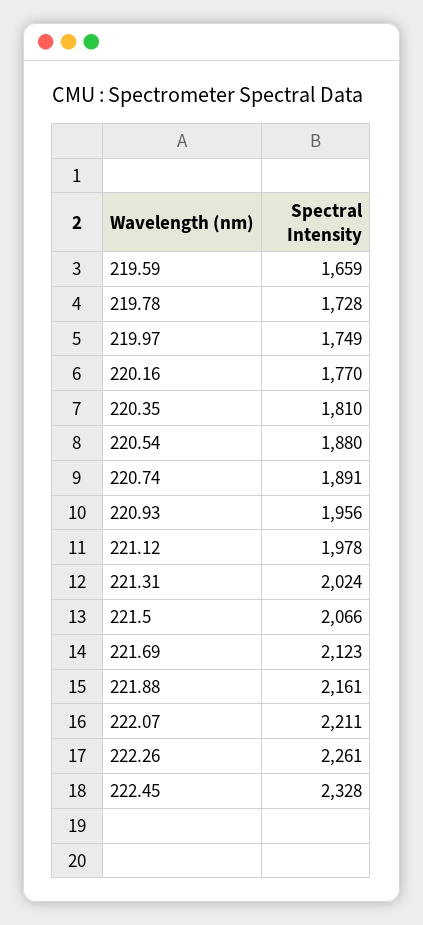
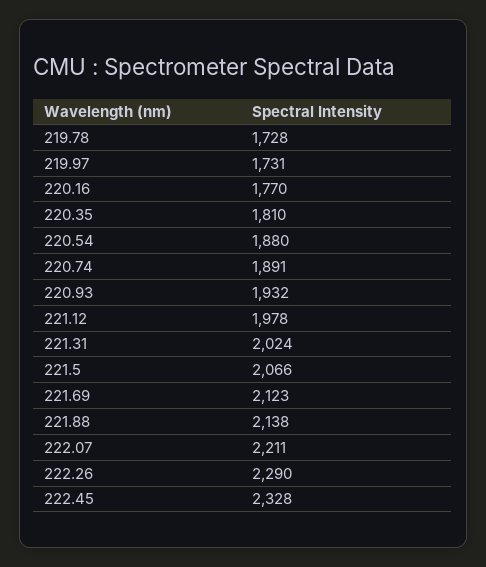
  {
-   "219.59": 1659,
    "219.78": 1728,
-   "219.97": 1749,
+   "219.97": 1731,
    "220.16": 1770,
    "220.35": 1810,
    "220.54": 1880,
    "220.74": 1891,
-   "220.93": 1956,
+   "220.93": 1932,
    "221.12": 1978,
    "221.31": 2024,
    "221.5": 2066,
    "221.69": 2123,
-   "221.88": 2161,
+   "221.88": 2138,
    "222.07": 2211,
-   "222.26": 2261,
+   "222.26": 2290,
    "222.45": 2328
  }

